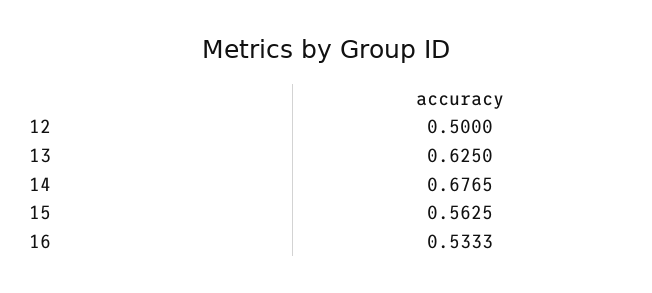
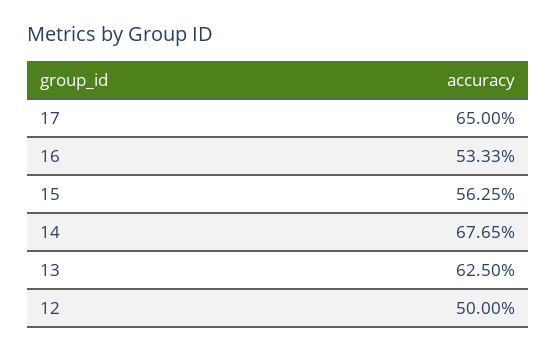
  {
    "12": 0.5,
    "13": 0.625,
    "14": 0.6765,
    "15": 0.5625,
-   "16": 0.5333
+   "16": 0.5333,
+   "17": 0.65
  }

